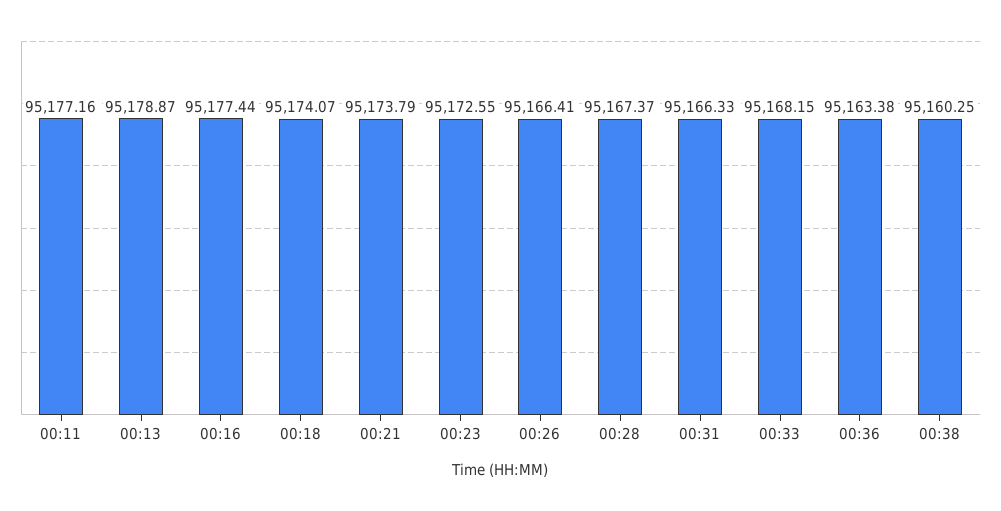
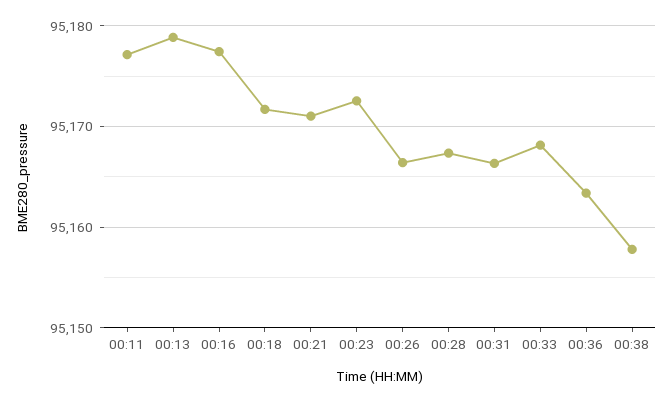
  {
    "00:11": 95177.16,
    "00:13": 95178.87,
    "00:16": 95177.44,
-   "00:18": 95174.07,
+   "00:18": 95172,
-   "00:21": 95173.79,
+   "00:21": 95171,
    "00:23": 95172.55,
    "00:26": 95166.41,
    "00:28": 95167.37,
    "00:31": 95166.33,
    "00:33": 95168.15,
    "00:36": 95163.38,
-   "00:38": 95160.25
+   "00:38": 95158
  }

